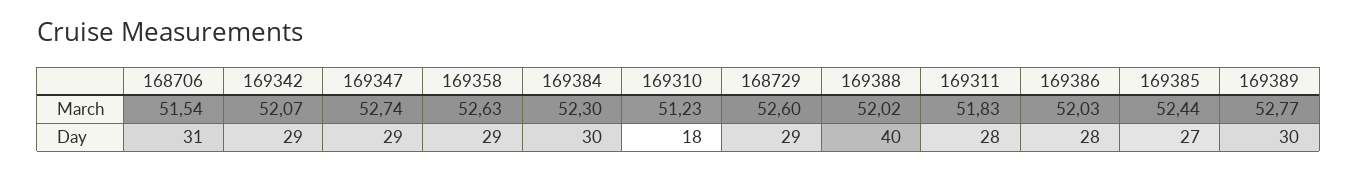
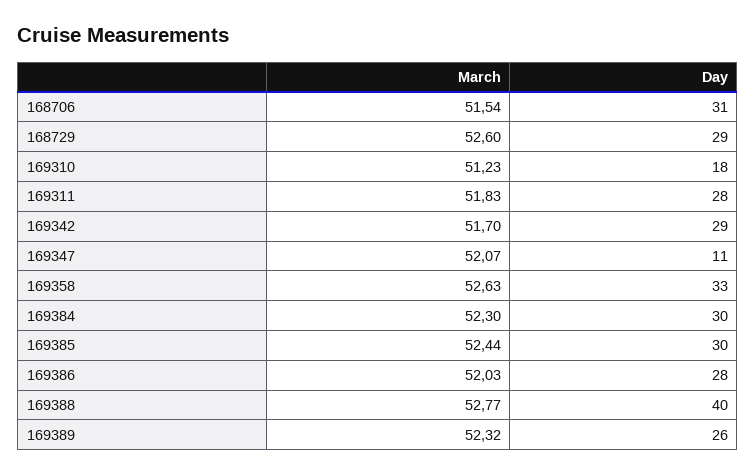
  {
    "168706": {
      "March": 51.54,
      "Day": 31
    },
    "169342": {
-     "March": 52.07,
+     "March": 51.7,
      "Day": 29
    },
    "169347": {
-     "March": 52.74,
+     "March": 52.07,
-     "Day": 29
+     "Day": 11
    },
    "169358": {
      "March": 52.63,
-     "Day": 29
+     "Day": 33
    },
    "169384": {
      "March": 52.3,
      "Day": 30
    },
    "169310": {
      "March": 51.23,
      "Day": 18
    },
    "168729": {
      "March": 52.6,
      "Day": 29
    },
    "169388": {
-     "March": 52.02,
+     "March": 52.77,
      "Day": 40
    },
    "169311": {
      "March": 51.83,
      "Day": 28
    },
    "169386": {
      "March": 52.03,
      "Day": 28
    },
    "169385": {
      "March": 52.44,
-     "Day": 27
+     "Day": 30
    },
    "169389": {
-     "March": 52.77,
+     "March": 52.32,
-     "Day": 30
+     "Day": 26
    }
  }

